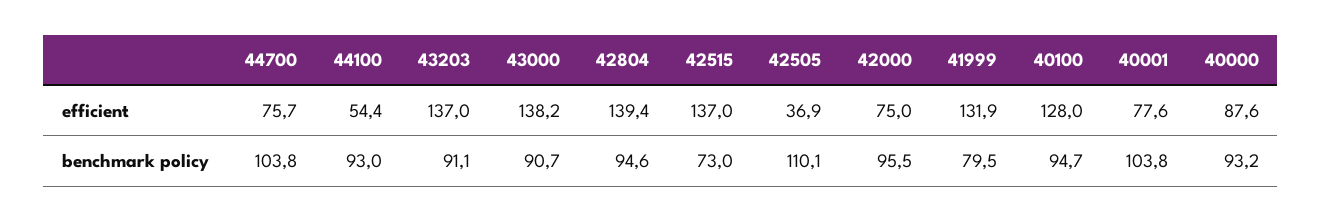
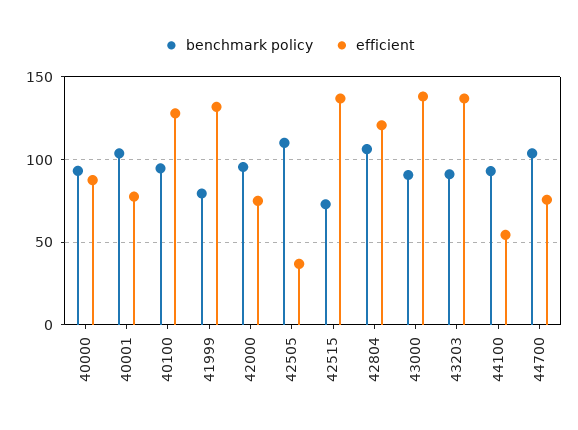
  {
    "efficient": {
      "44700": 75.7,
      "44100": 54.4,
      "43203": 137,
      "43000": 138.2,
-     "42804": 139.4,
+     "42804": 120,
      "42515": 137,
      "42505": 36.9,
      "42000": 75,
      "41999": 131.9,
      "40100": 128,
      "40001": 77.6,
      "40000": 87.6
    },
    "benchmark policy": {
      "44700": 103.8,
      "44100": 93,
      "43203": 91.1,
      "43000": 90.7,
-     "42804": 94.6,
+     "42804": 105,
      "42515": 73,
      "42505": 110.1,
      "42000": 95.5,
      "41999": 79.5,
      "40100": 94.7,
      "40001": 103.8,
      "40000": 93.2
    }
  }

